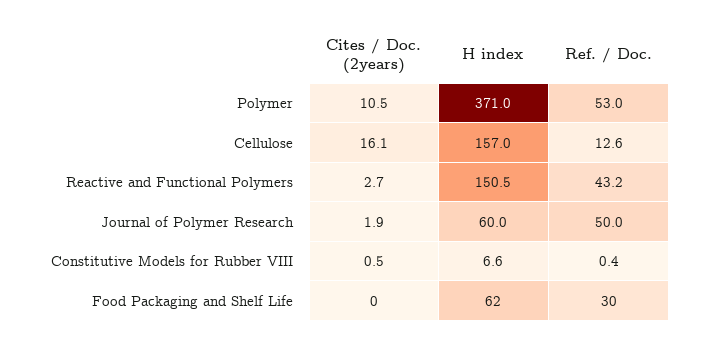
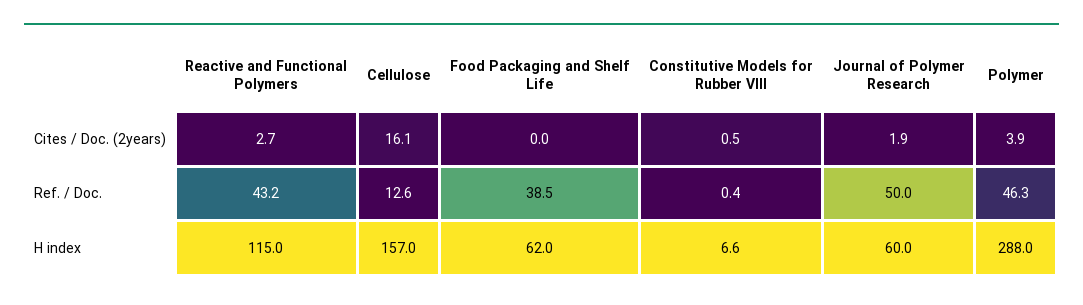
  {
    "Cites / Doc. (2years)": {
-     "Polymer": 10.5,
+     "Polymer": 3.9,
      "Cellulose": 16.1,
      "Reactive and Functional Polymers": 2.7,
      "Journal of Polymer Research": 1.9,
      "Constitutive Models for Rubber VIII": 0.5,
      "Food Packaging and Shelf Life": 0
    },
    "H index": {
-     "Polymer": 371,
+     "Polymer": 288,
      "Cellulose": 157,
-     "Reactive and Functional Polymers": 150.5,
+     "Reactive and Functional Polymers": 115,
      "Journal of Polymer Research": 60,
      "Constitutive Models for Rubber VIII": 6.6,
      "Food Packaging and Shelf Life": 62
    },
    "Ref. / Doc.": {
-     "Polymer": 53,
+     "Polymer": 46.3,
      "Cellulose": 12.6,
      "Reactive and Functional Polymers": 43.2,
      "Journal of Polymer Research": 50,
      "Constitutive Models for Rubber VIII": 0.4,
-     "Food Packaging and Shelf Life": 30
+     "Food Packaging and Shelf Life": 38.5
    }
  }

